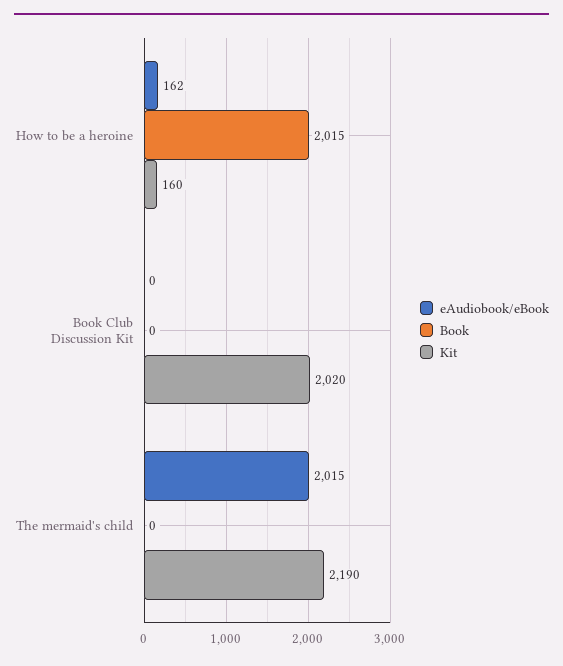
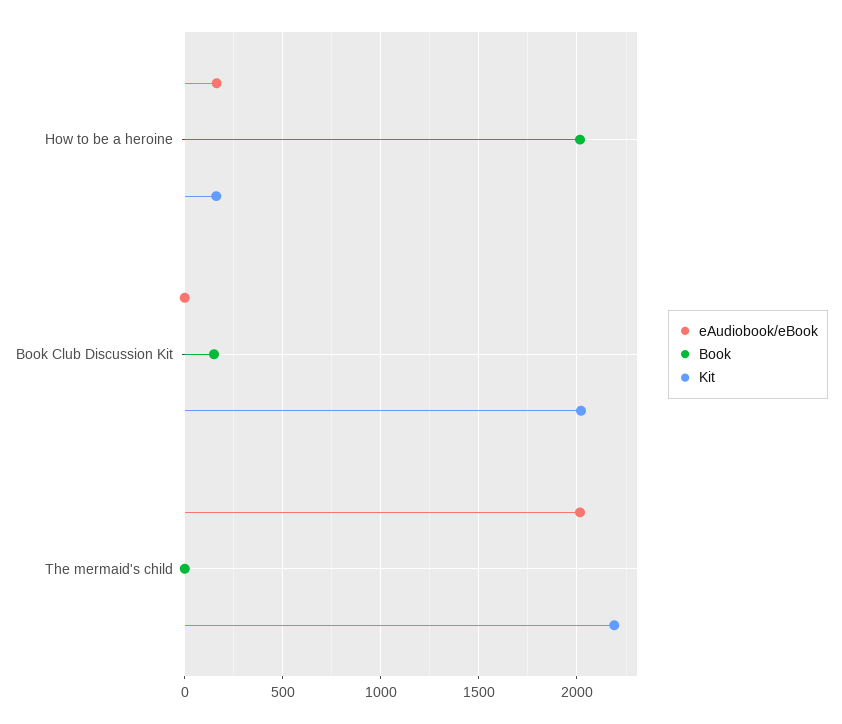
  {
    "eAudiobook/eBook": {
      "How to be a heroine": 162,
      "Book Club Discussion Kit": 0,
      "The mermaid's child": 2015
    },
    "Book": {
      "How to be a heroine": 2015,
-     "Book Club Discussion Kit": 0,
+     "Book Club Discussion Kit": 150,
      "The mermaid's child": 0
    },
    "Kit": {
      "How to be a heroine": 160,
      "Book Club Discussion Kit": 2020,
      "The mermaid's child": 2190
    }
  }

